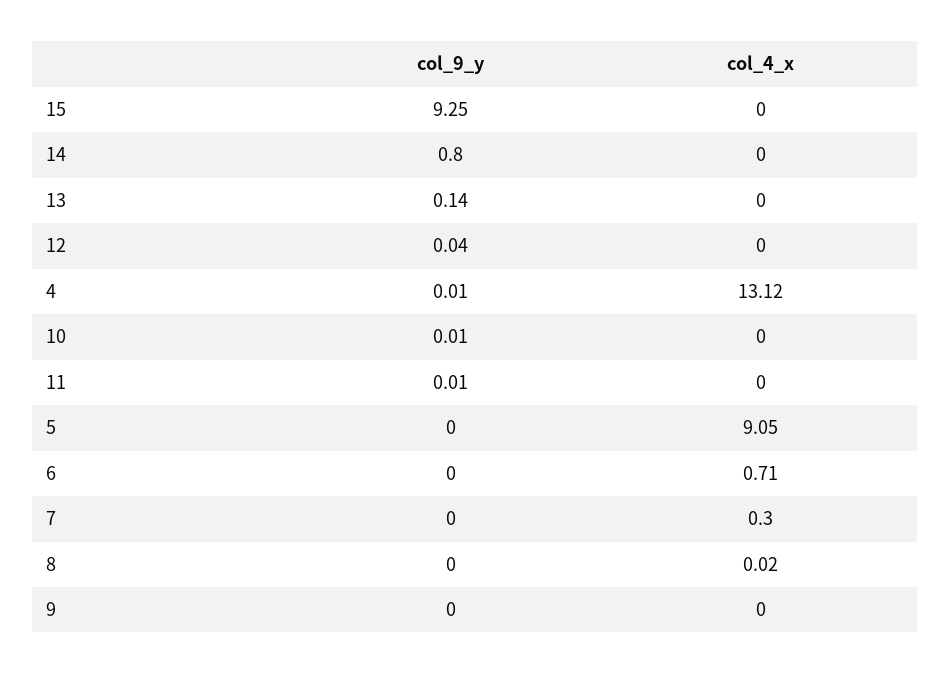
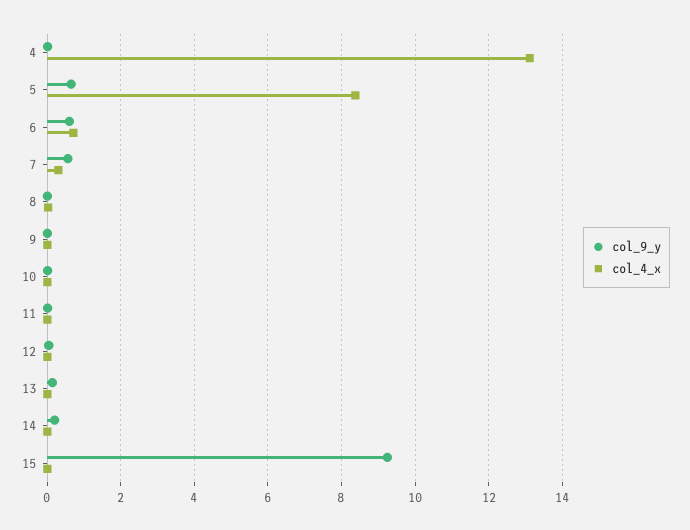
  {
    "col_9_y": {
      "15": 9.25,
-     "14": 0.8,
+     "14": 0.2,
      "13": 0.14,
      "12": 0.04,
      "4": 0.01,
      "10": 0.01,
      "11": 0.01,
-     "5": 0,
+     "5": 0.6,
-     "6": 0,
+     "6": 0.6,
-     "7": 0,
+     "7": 0.6,
      "8": 0,
      "9": 0
    },
    "col_4_x": {
      "15": 0,
      "14": 0,
      "13": 0,
      "12": 0,
      "4": 13.12,
      "10": 0,
      "11": 0,
-     "5": 9.05,
+     "5": 8.4,
      "6": 0.71,
      "7": 0.3,
      "8": 0.02,
      "9": 0
    }
  }

